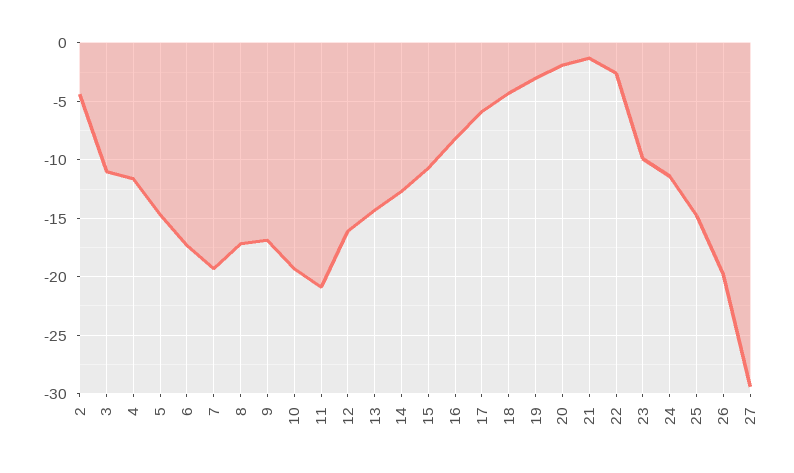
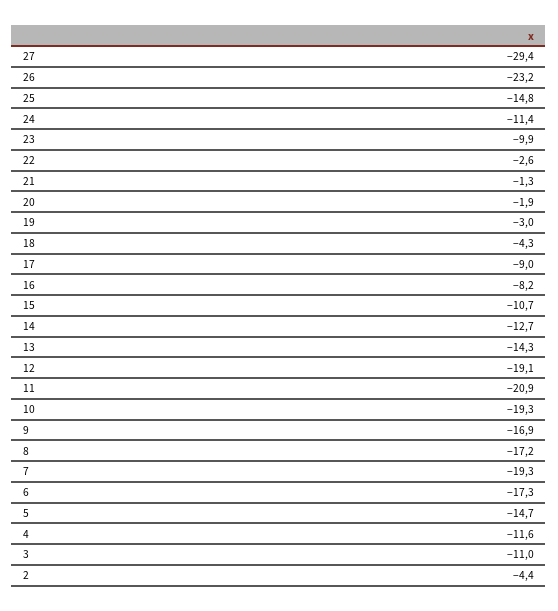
  {
    "2": -4.4,
    "3": -11,
    "4": -11.6,
    "5": -14.7,
    "6": -17.3,
    "7": -19.3,
    "8": -17.2,
    "9": -16.9,
    "10": -19.3,
    "11": -20.9,
-   "12": -16,
+   "12": -19.1,
    "13": -14.3,
    "14": -12.7,
    "15": -10.7,
    "16": -8.2,
-   "17": -6,
+   "17": -9,
    "18": -4.3,
    "19": -3,
    "20": -1.9,
    "21": -1.3,
    "22": -2.6,
    "23": -9.9,
    "24": -11.4,
    "25": -14.8,
-   "26": -20,
+   "26": -23.2,
    "27": -29.4
  }

